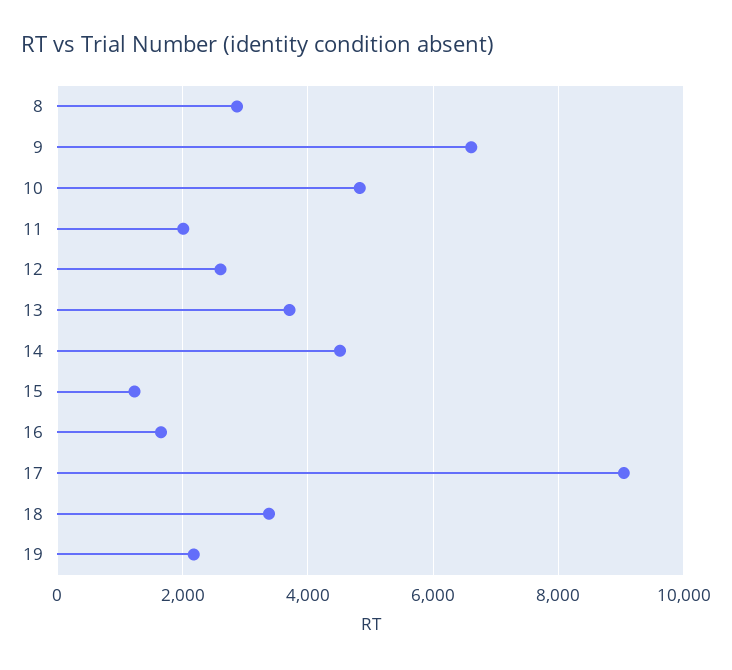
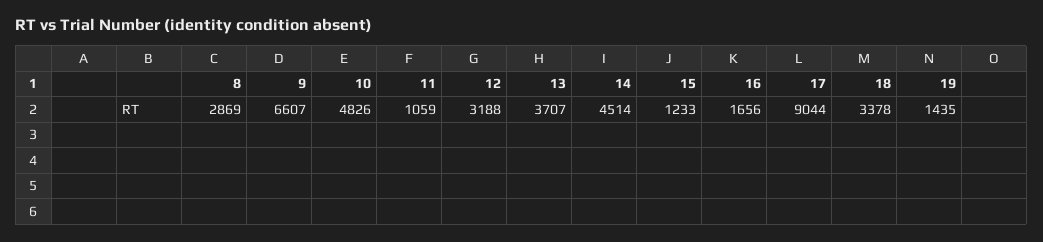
  {
    "8": 2869,
    "9": 6607,
    "10": 4826,
-   "11": 2000,
+   "11": 1059,
-   "12": 2600,
+   "12": 3188,
    "13": 3707,
    "14": 4514,
    "15": 1233,
    "16": 1656,
    "17": 9044,
    "18": 3378,
-   "19": 2200
+   "19": 1435
  }

